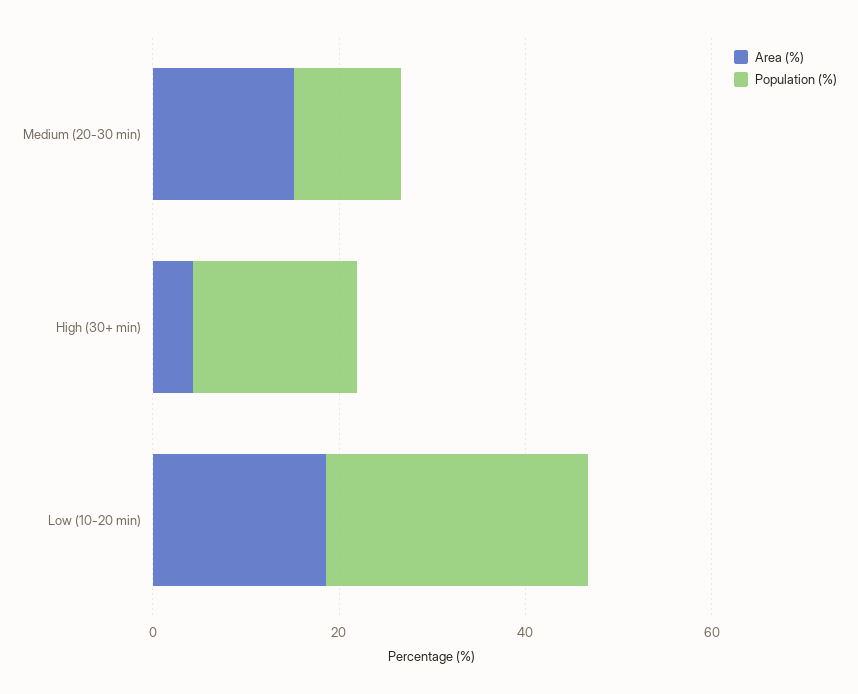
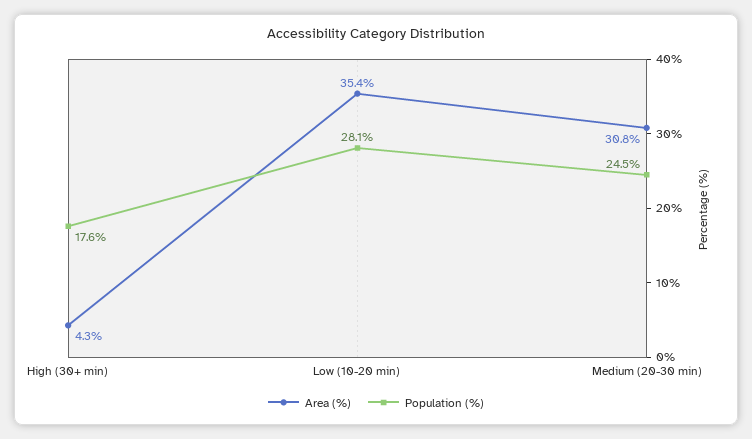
  {
    "Area (%)": {
-     "Medium (20-30 min)": 15,
+     "Medium (20-30 min)": 30.8,
      "High (30+ min)": 4.3,
-     "Low (10-20 min)": 20
+     "Low (10-20 min)": 35.4
    },
    "Population (%)": {
-     "Medium (20-30 min)": 10,
+     "Medium (20-30 min)": 24.5,
      "High (30+ min)": 17.6,
      "Low (10-20 min)": 28.1
    }
  }

